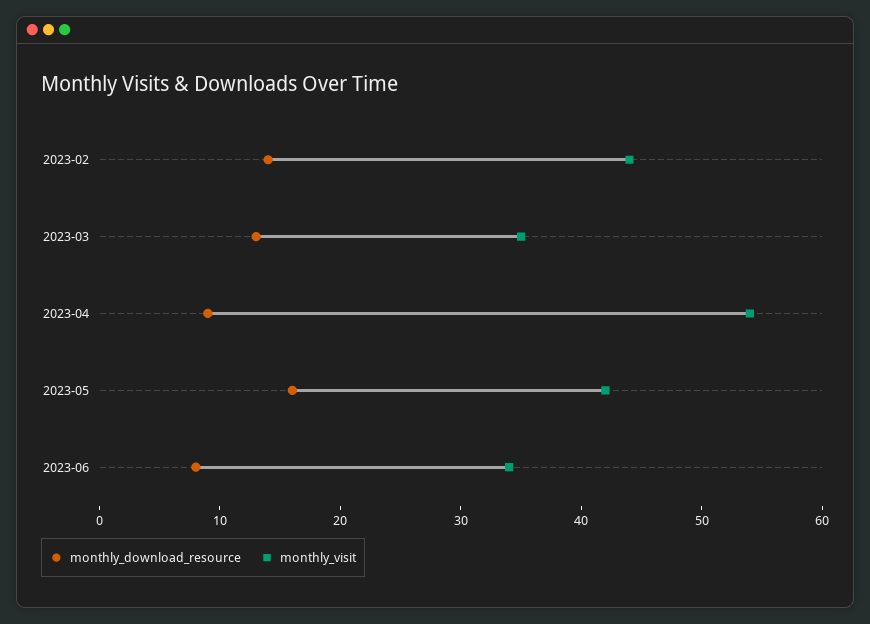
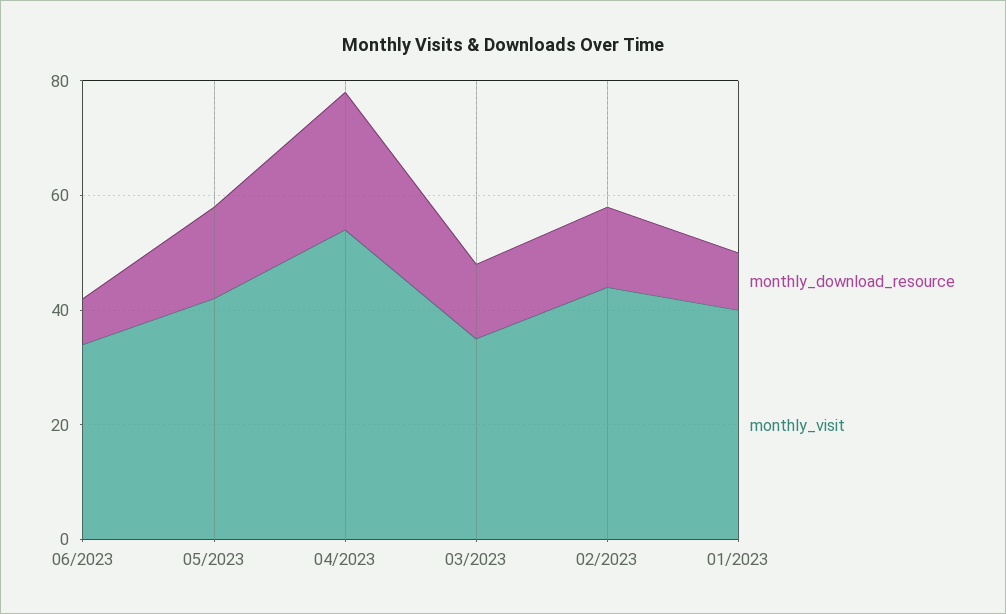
  {
    "monthly_download_resource": {
      "2023-02": 14,
      "2023-03": 13,
-     "2023-04": 9,
+     "2023-04": 25,
      "2023-05": 16,
-     "2023-06": 8
+     "2023-06": 8,
+     "01/2023": 10
    },
    "monthly_visit": {
      "2023-02": 44,
      "2023-03": 35,
      "2023-04": 54,
      "2023-05": 42,
-     "2023-06": 34
+     "2023-06": 34,
+     "01/2023": 40
    }
  }

